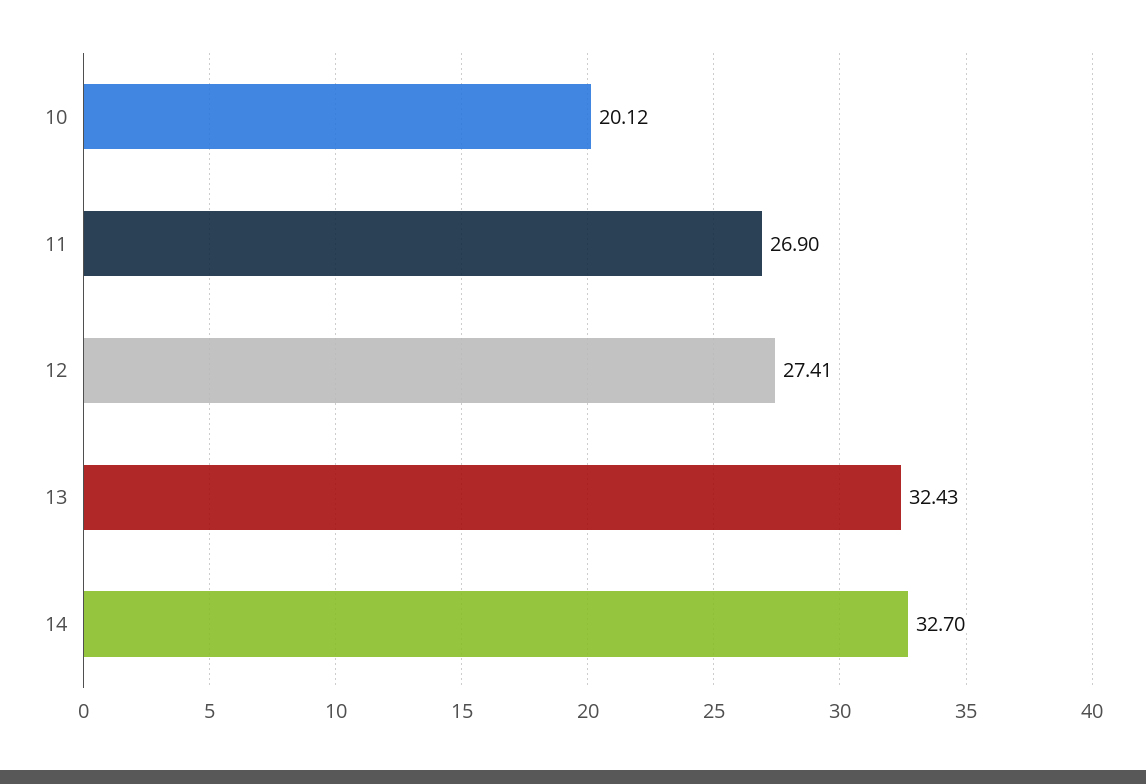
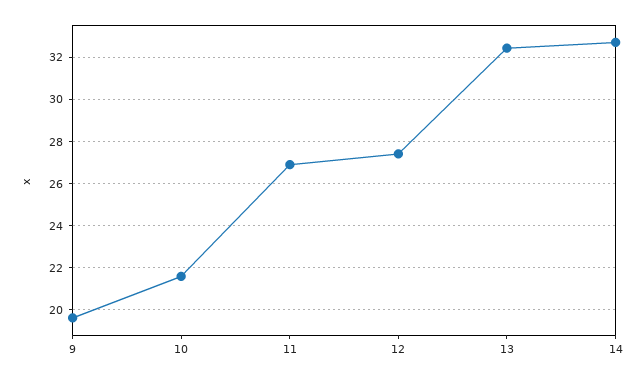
  {
-   "10": 20.12,
+   "10": 21.5,
    "11": 26.9,
    "12": 27.41,
    "13": 32.43,
-   "14": 32.7
+   "14": 32.7,
+   "9": 19.5
  }

